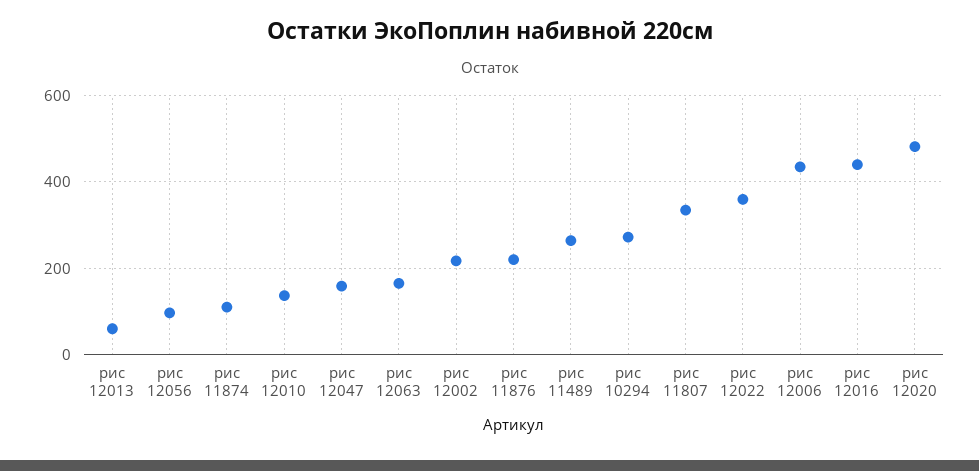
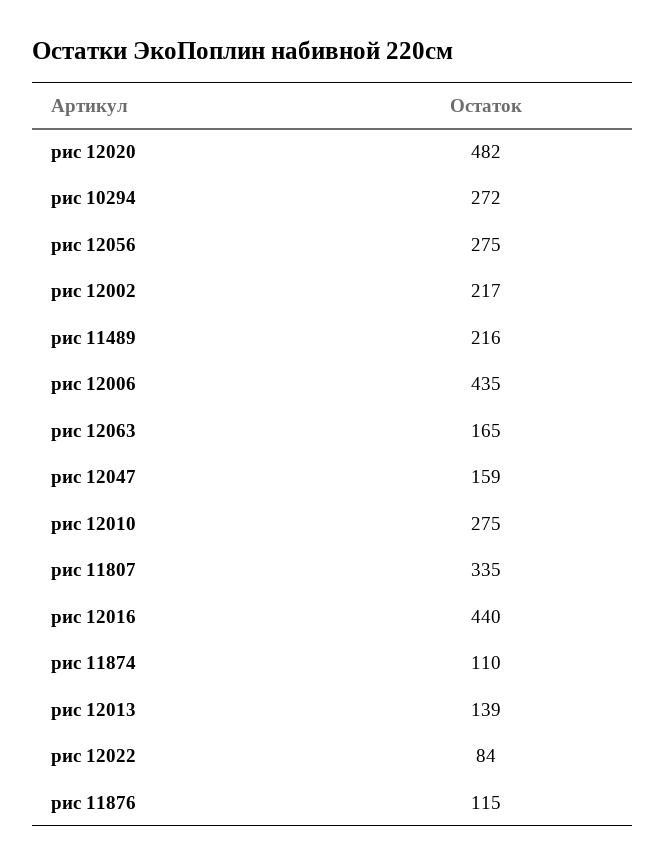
  {
-   "рис 12013": 60,
+   "рис 12013": 139,
-   "рис 12056": 100,
+   "рис 12056": 275,
    "рис 11874": 110,
-   "рис 12010": 140,
+   "рис 12010": 275,
    "рис 12047": 159,
    "рис 12063": 165,
    "рис 12002": 217,
-   "рис 11876": 220,
+   "рис 11876": 115,
-   "рис 11489": 260,
+   "рис 11489": 216,
    "рис 10294": 272,
    "рис 11807": 335,
-   "рис 12022": 360,
+   "рис 12022": 84,
    "рис 12006": 435,
    "рис 12016": 440,
    "рис 12020": 482
  }

